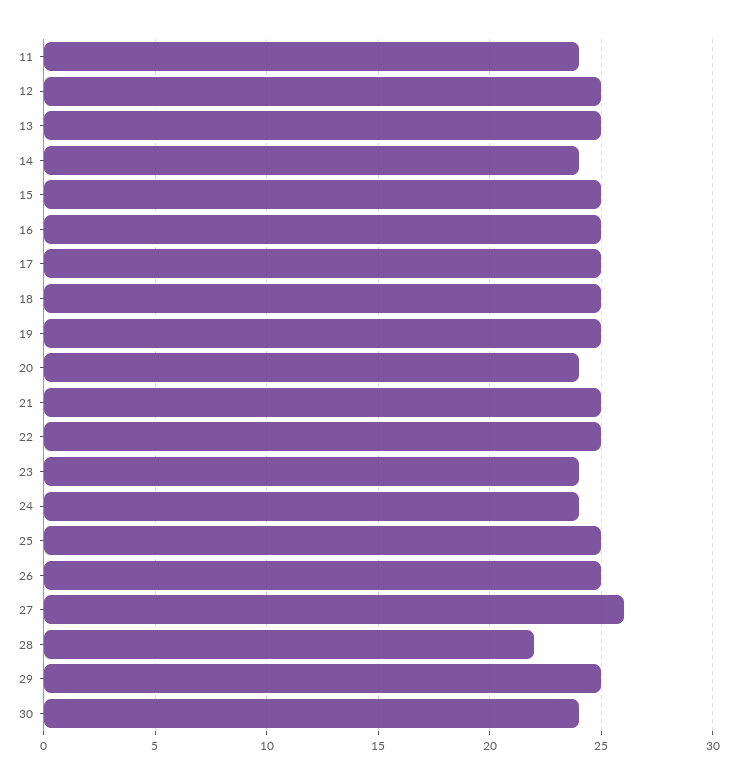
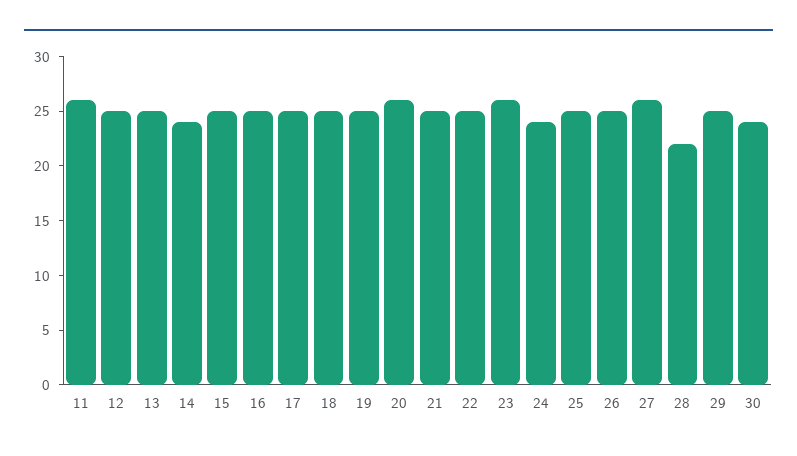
  {
-   "11": 24,
+   "11": 26,
    "12": 25,
    "13": 25,
    "14": 24,
    "15": 25,
    "16": 25,
    "17": 25,
    "18": 25,
    "19": 25,
-   "20": 24,
+   "20": 26,
    "21": 25,
    "22": 25,
-   "23": 24,
+   "23": 26,
    "24": 24,
    "25": 25,
    "26": 25,
    "27": 26,
    "28": 22,
    "29": 25,
    "30": 24
  }

